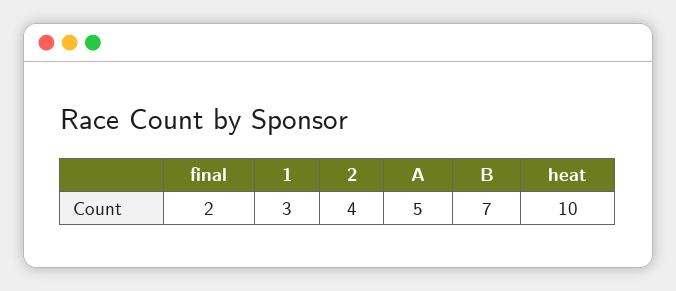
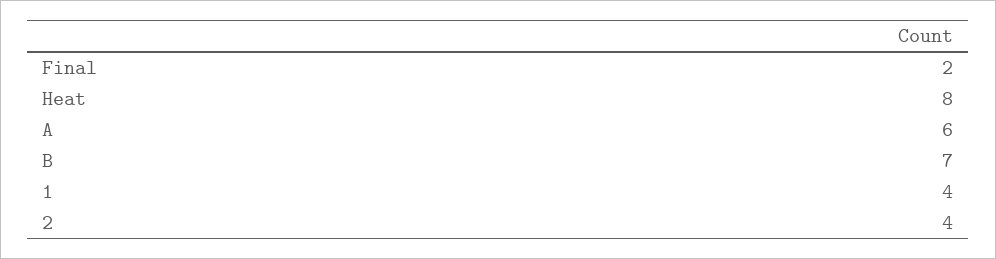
  {
    "final": 2,
-   "1": 3,
+   "1": 4,
    "2": 4,
-   "A": 5,
+   "A": 6,
    "B": 7,
-   "heat": 10
+   "heat": 8
  }

